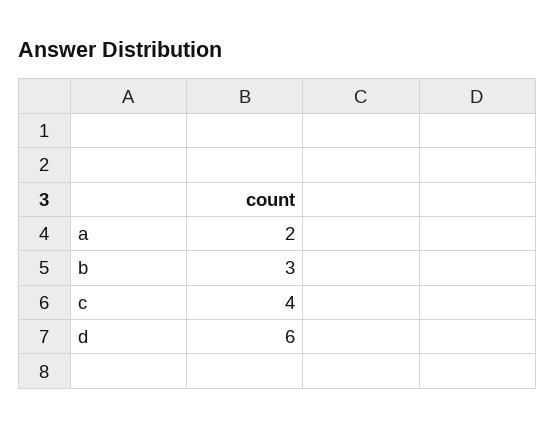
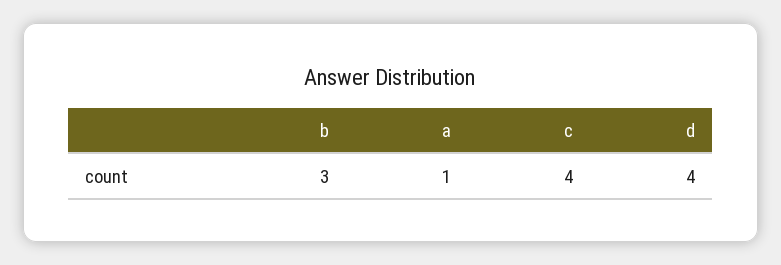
  {
-   "a": 2,
+   "a": 1,
    "b": 3,
    "c": 4,
-   "d": 6
+   "d": 4
  }

